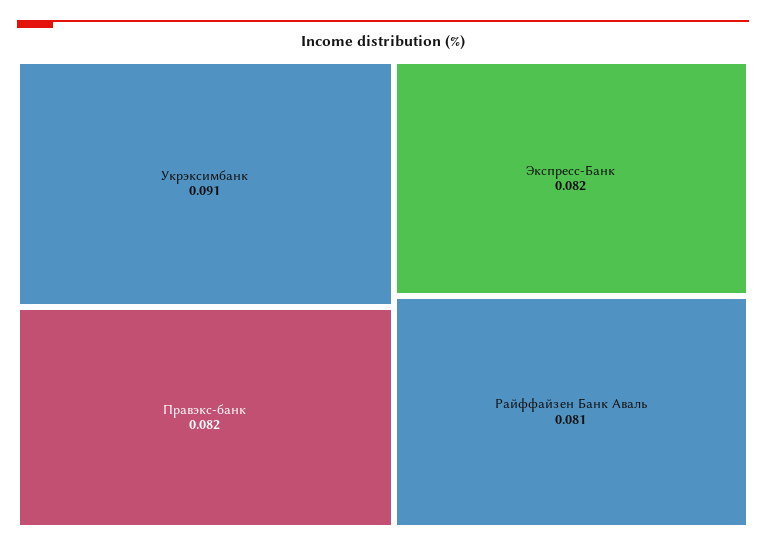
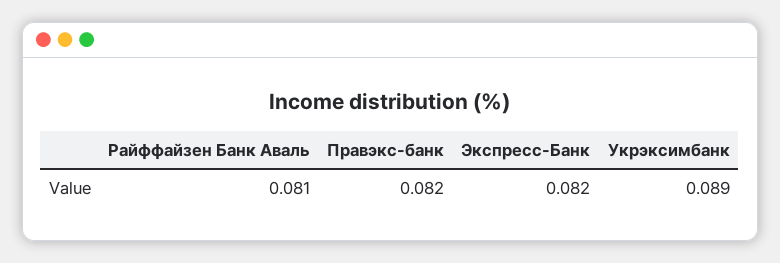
  {
-   "Укрэксимбанк": 0.091,
+   "Укрэксимбанк": 0.089,
    "Правэкс-банк": 0.082,
    "Экспресс-Банк": 0.082,
    "Райффайзен Банк Аваль": 0.081
  }

